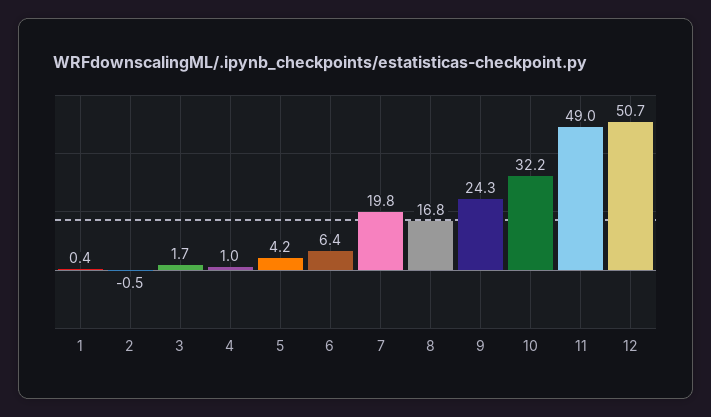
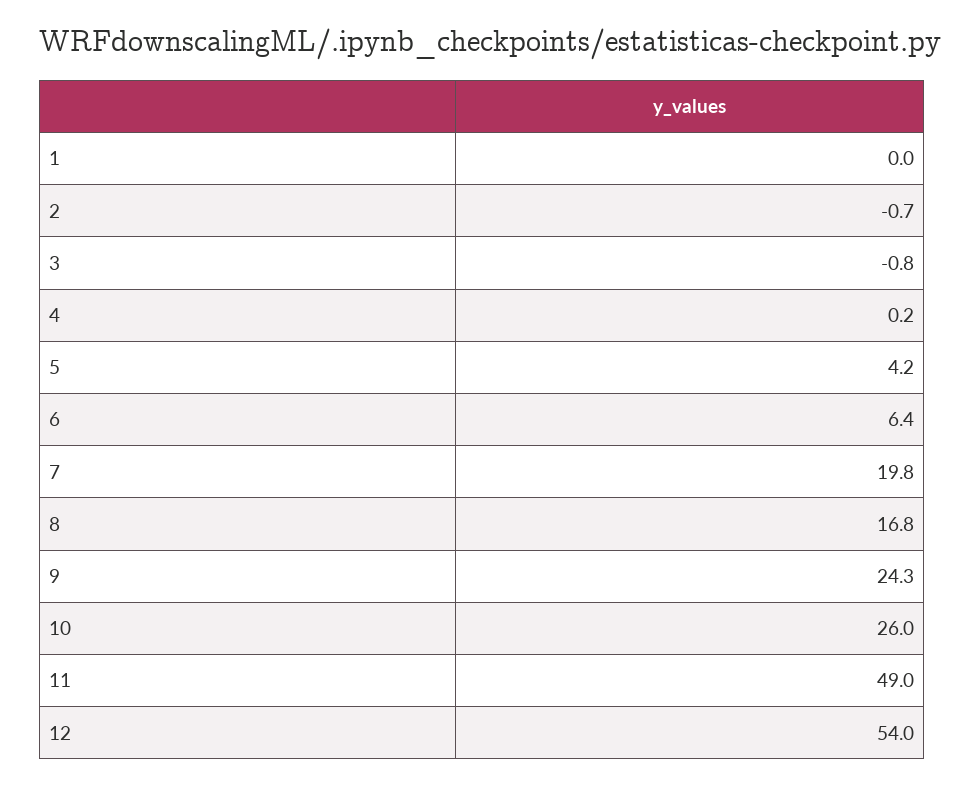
  {
-   "1": 0.4,
+   "1": 0,
-   "2": -0.5,
+   "2": -0.7,
-   "3": 1.7,
+   "3": -0.8,
-   "4": 1,
+   "4": 0.2,
    "5": 4.2,
    "6": 6.4,
    "7": 19.8,
    "8": 16.8,
    "9": 24.3,
-   "10": 32.2,
+   "10": 26,
    "11": 49,
-   "12": 50.7
+   "12": 54
  }

